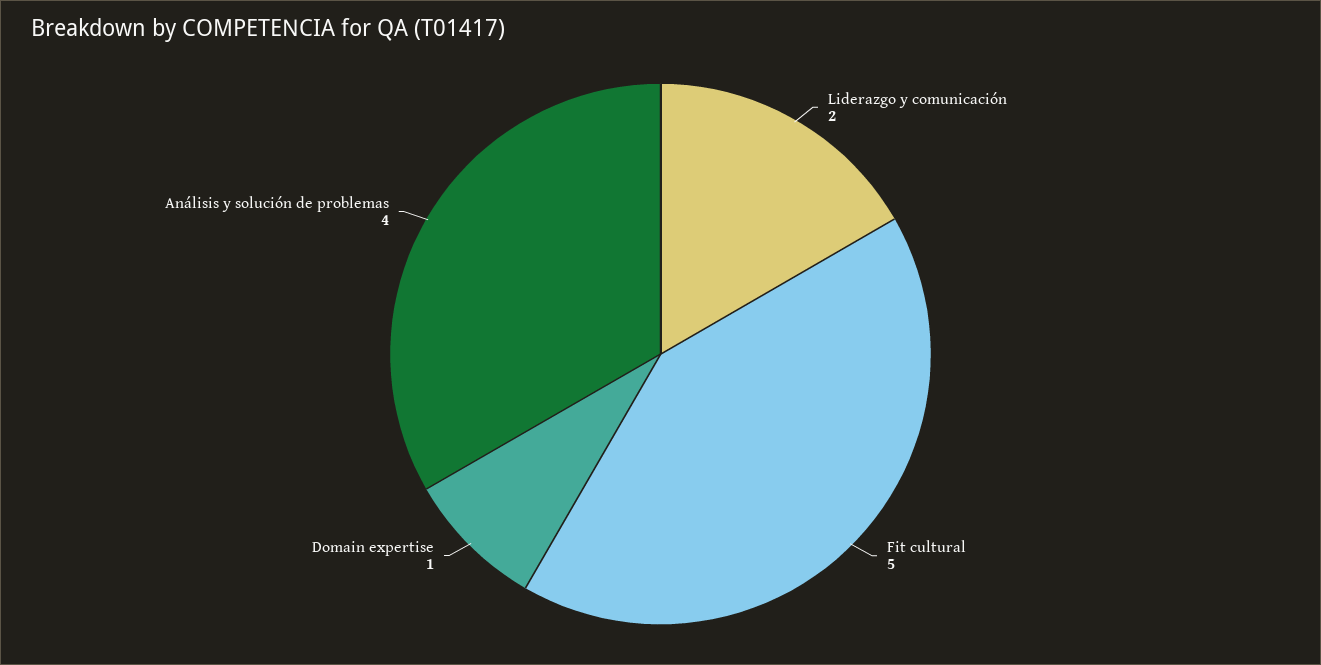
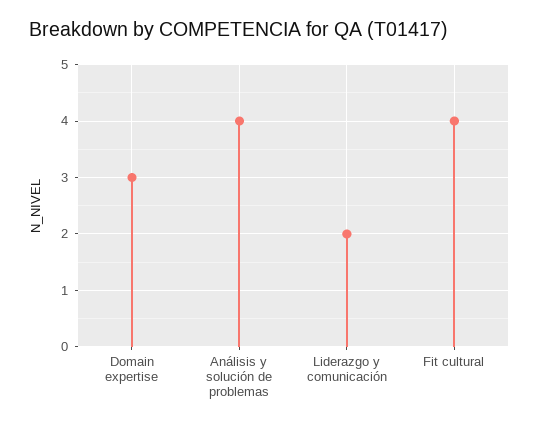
  {
    "Liderazgo y comunicación": 2,
-   "Fit cultural": 5,
+   "Fit cultural": 4,
-   "Domain expertise": 1,
+   "Domain expertise": 3,
    "Análisis y solución de problemas": 4
  }

